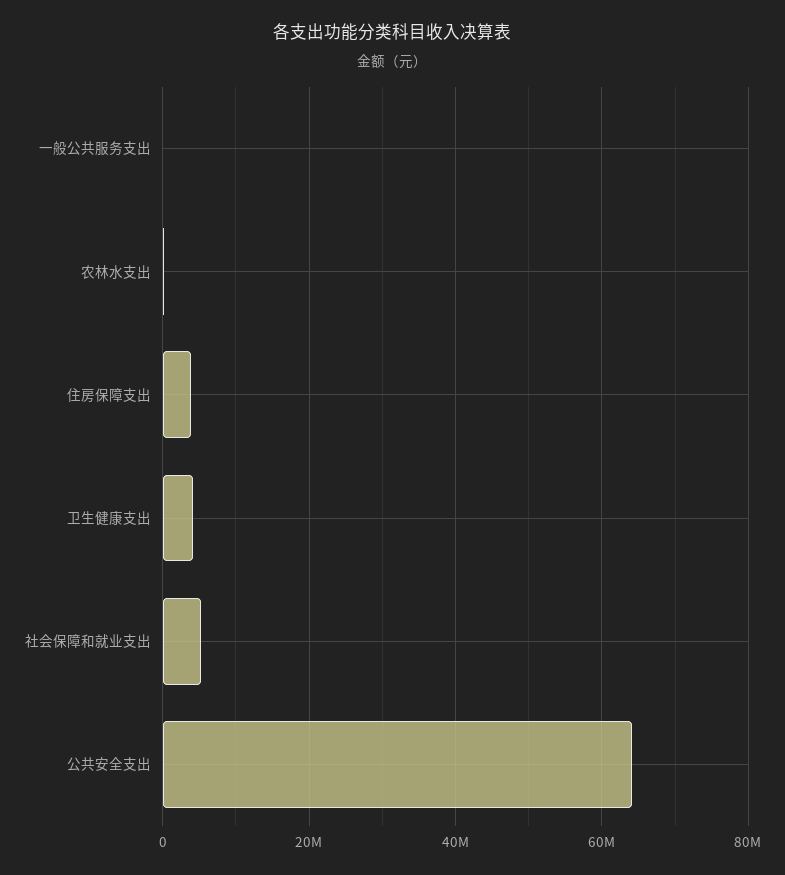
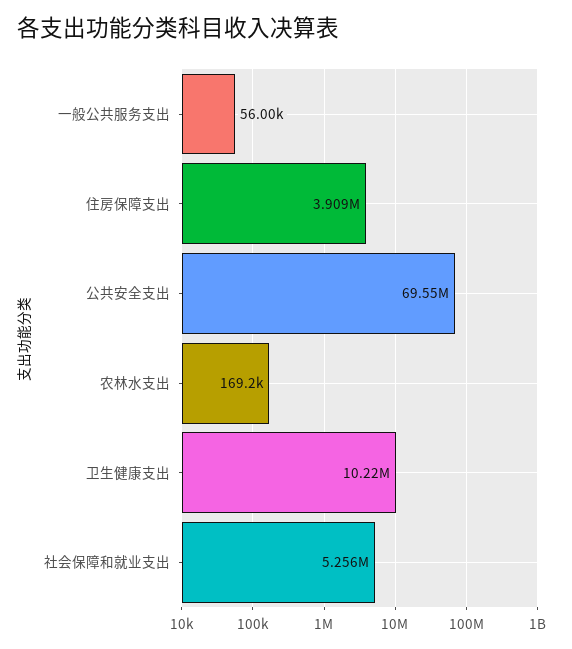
  {
    "一般公共服务支出": 56000,
    "农林水支出": 169200,
    "住房保障支出": 3909000,
-   "卫生健康支出": 4000000,
+   "卫生健康支出": 10220000,
    "社会保障和就业支出": 5256000,
-   "公共安全支出": 64000000
+   "公共安全支出": 69550000
  }

